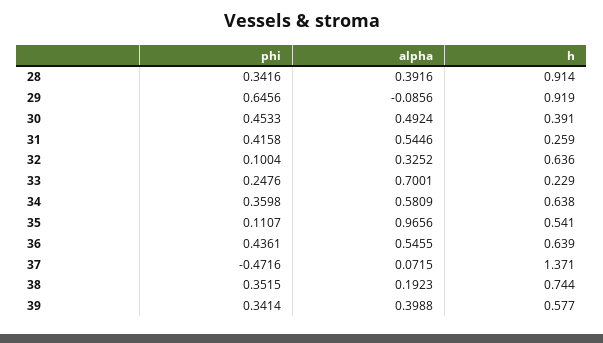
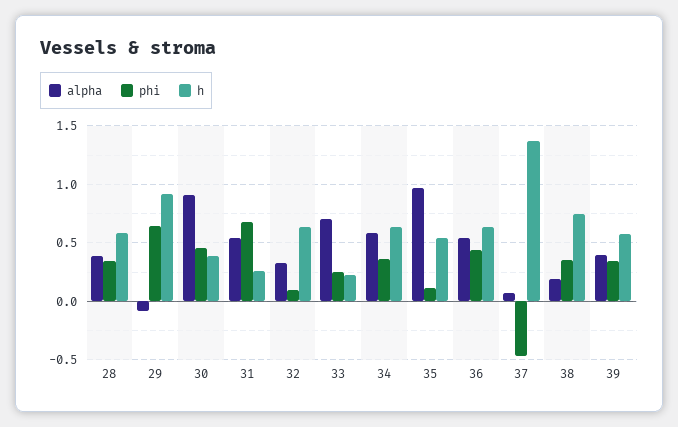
  {
    "phi": {
      "28": 0.3416,
      "29": 0.6456,
      "30": 0.4533,
-     "31": 0.4158,
+     "31": 0.7,
      "32": 0.1004,
      "33": 0.2476,
      "34": 0.3598,
      "35": 0.1107,
      "36": 0.4361,
      "37": -0.4716,
      "38": 0.3515,
      "39": 0.3414
    },
    "alpha": {
      "28": 0.3916,
      "29": -0.0856,
-     "30": 0.4924,
+     "30": 0.9,
      "31": 0.5446,
      "32": 0.3252,
      "33": 0.7001,
      "34": 0.5809,
      "35": 0.9656,
      "36": 0.5455,
      "37": 0.0715,
      "38": 0.1923,
      "39": 0.3988
    },
    "h": {
-     "28": 0.914,
+     "28": 0.6,
      "29": 0.919,
      "30": 0.391,
      "31": 0.259,
      "32": 0.636,
      "33": 0.229,
      "34": 0.638,
      "35": 0.541,
      "36": 0.639,
      "37": 1.371,
      "38": 0.744,
      "39": 0.577
    }
  }

